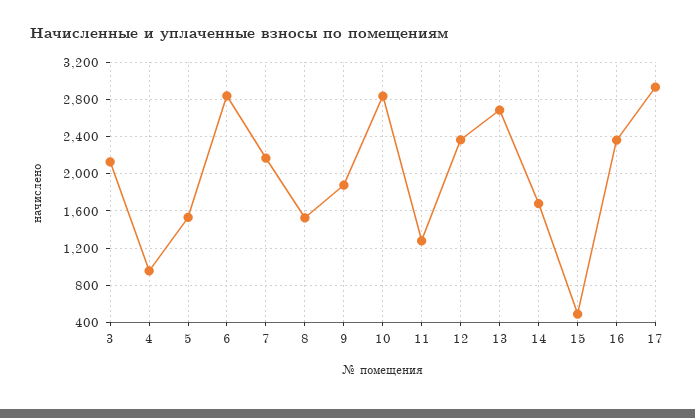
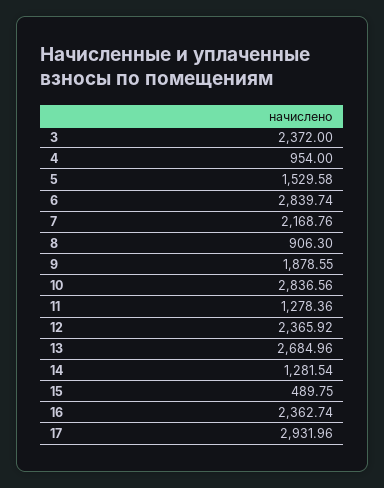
  {
-   "3": 2100,
+   "3": 2372,
    "4": 954,
    "5": 1529.58,
    "6": 2839.74,
    "7": 2168.76,
-   "8": 1500,
+   "8": 906.3,
    "9": 1878.55,
    "10": 2836.56,
    "11": 1278.36,
    "12": 2365.92,
    "13": 2684.96,
-   "14": 1700,
+   "14": 1281.54,
    "15": 489.75,
    "16": 2362.74,
    "17": 2931.96
  }

